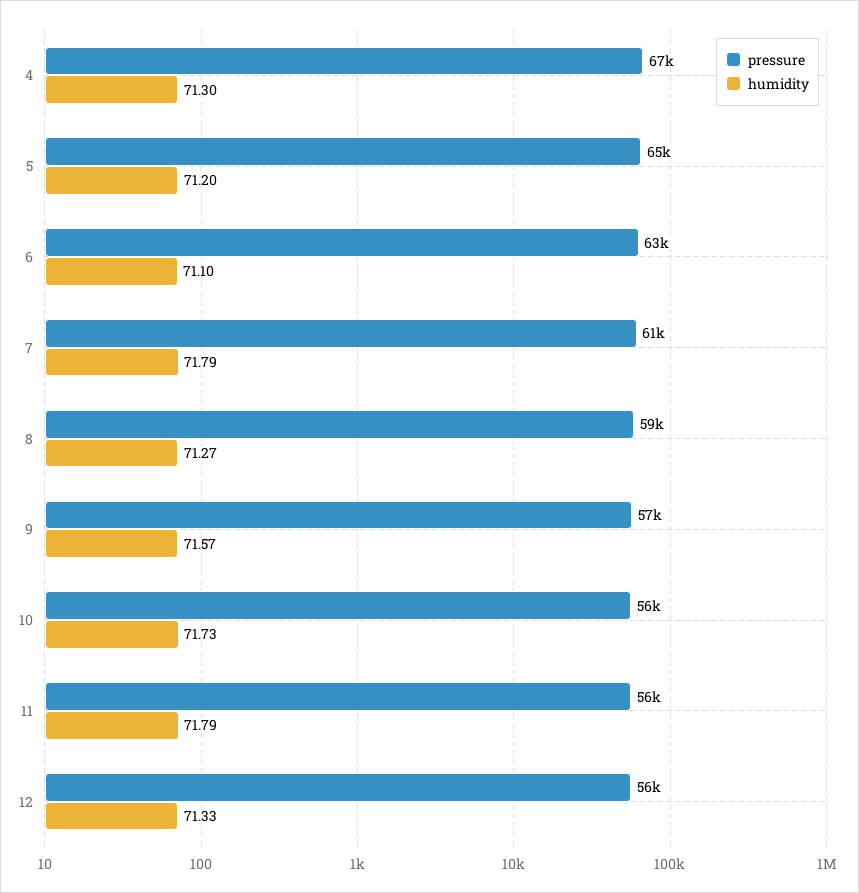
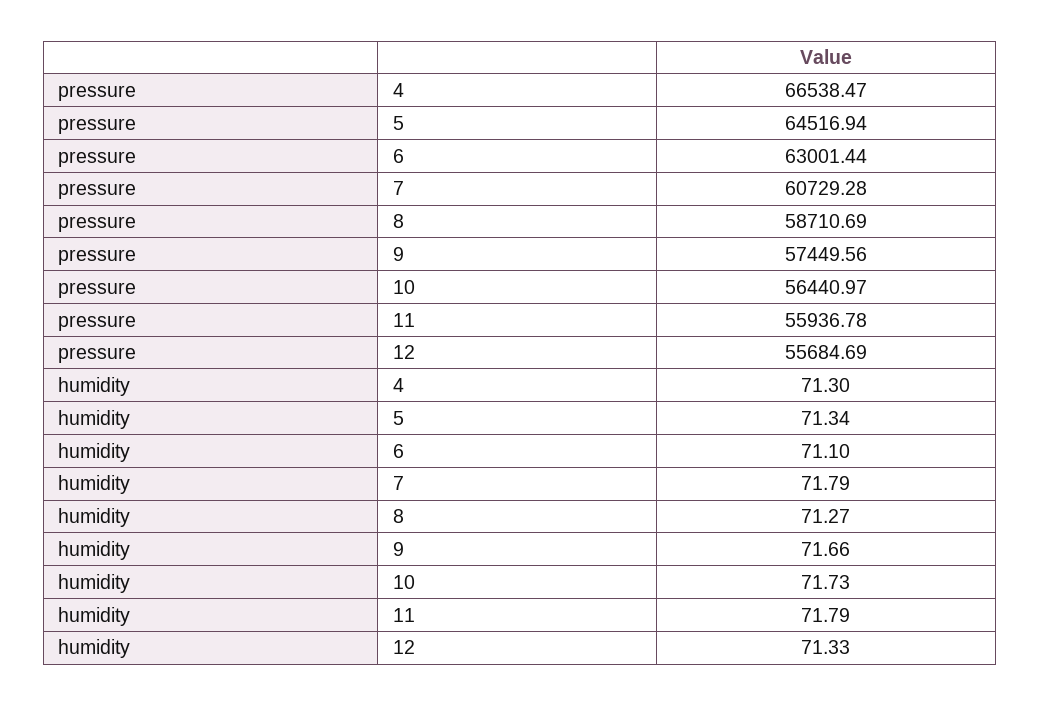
  {
    "pressure": {
      "4": 66538.47,
      "5": 64516.94,
      "6": 63001.44,
      "7": 60729.28,
      "8": 58710.69,
      "9": 57449.56,
      "10": 56440.97,
      "11": 55936.78,
      "12": 55684.69
    },
    "humidity": {
      "4": 71.3,
-     "5": 71.2,
+     "5": 71.34,
      "6": 71.1,
      "7": 71.79,
      "8": 71.27,
-     "9": 71.57,
+     "9": 71.66,
      "10": 71.73,
      "11": 71.79,
      "12": 71.33
    }
  }

